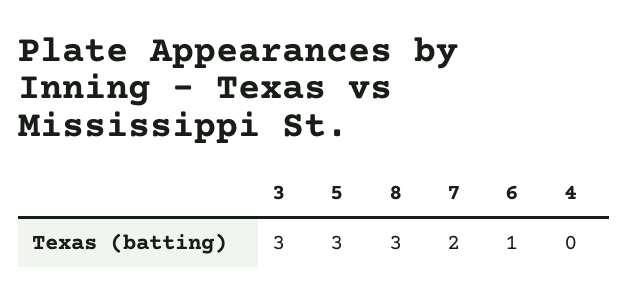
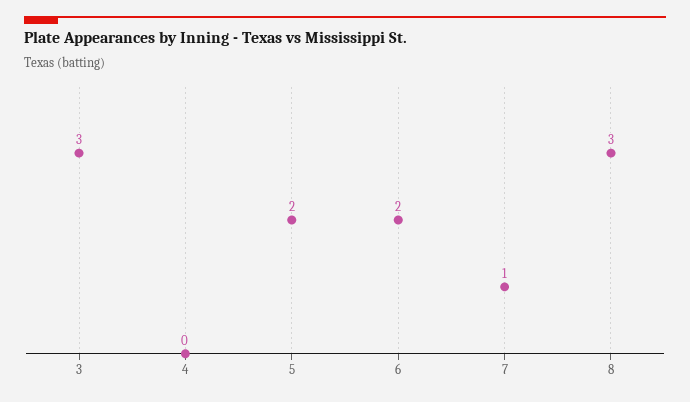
  {
    "3": 3,
-   "5": 3,
+   "5": 2,
    "8": 3,
-   "7": 2,
+   "7": 1,
-   "6": 1,
+   "6": 2,
    "4": 0
  }

